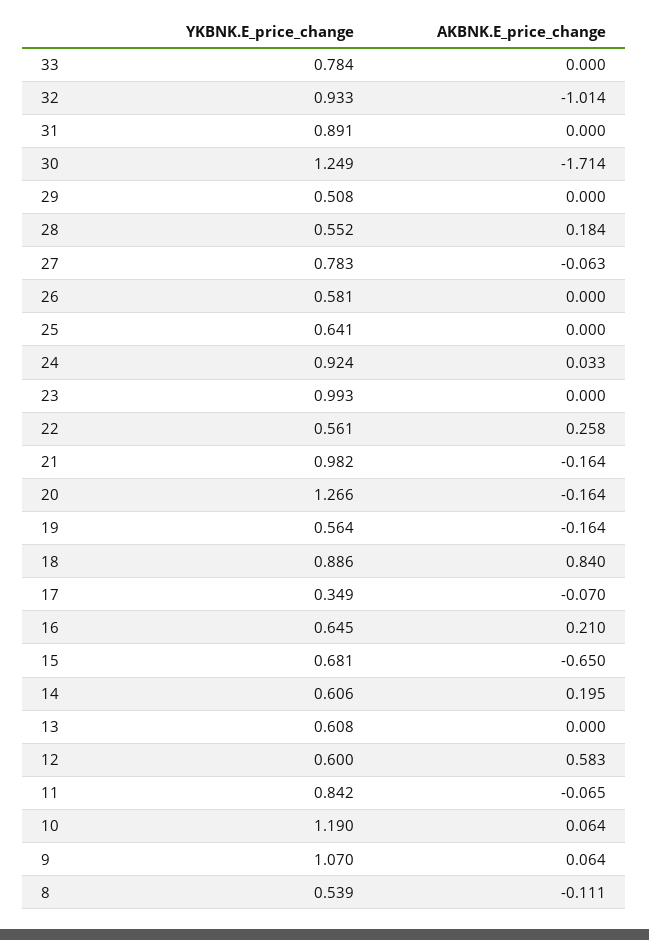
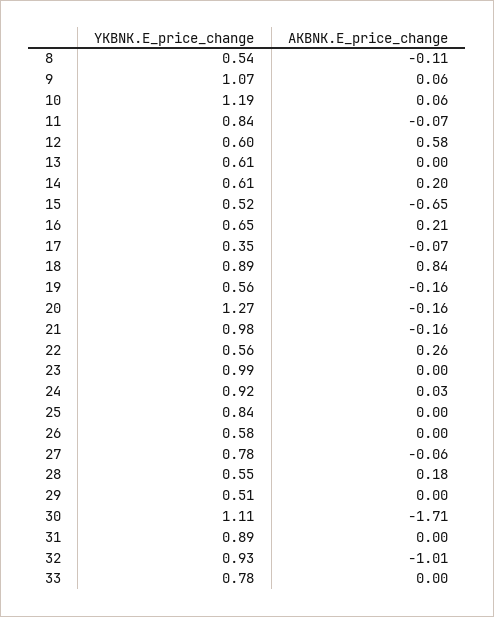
  {
    "YKBNK.E_price_change": {
      "33": 0.784,
      "32": 0.933,
      "31": 0.891,
-     "30": 1.249,
+     "30": 1.11,
      "29": 0.508,
      "28": 0.552,
      "27": 0.783,
      "26": 0.581,
-     "25": 0.641,
+     "25": 0.84,
      "24": 0.924,
      "23": 0.993,
      "22": 0.561,
      "21": 0.982,
      "20": 1.266,
      "19": 0.564,
      "18": 0.886,
      "17": 0.349,
      "16": 0.645,
-     "15": 0.681,
+     "15": 0.52,
      "14": 0.606,
      "13": 0.608,
      "12": 0.6,
      "11": 0.842,
      "10": 1.19,
      "9": 1.07,
      "8": 0.539
    },
    "AKBNK.E_price_change": {
      "33": 0,
      "32": -1.014,
      "31": 0,
      "30": -1.714,
      "29": 0,
      "28": 0.184,
      "27": -0.063,
      "26": 0,
      "25": 0,
      "24": 0.033,
      "23": 0,
      "22": 0.258,
      "21": -0.164,
      "20": -0.164,
      "19": -0.164,
      "18": 0.84,
      "17": -0.07,
      "16": 0.21,
      "15": -0.65,
      "14": 0.195,
      "13": 0,
      "12": 0.583,
      "11": -0.065,
      "10": 0.064,
      "9": 0.064,
      "8": -0.111
    }
  }

